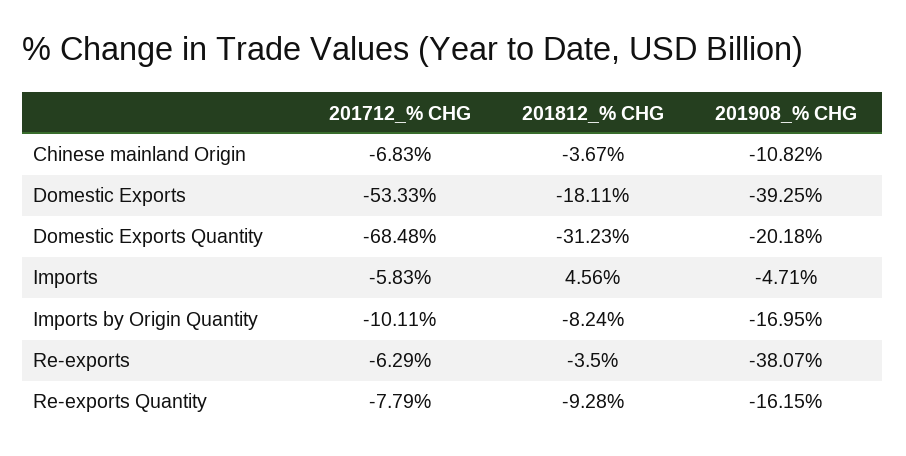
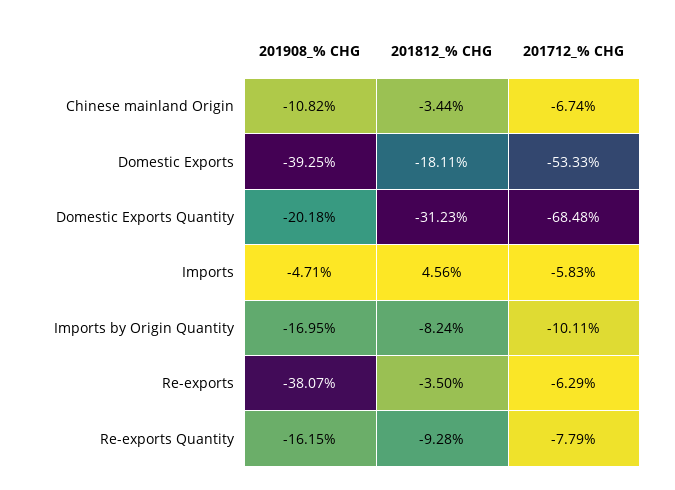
  {
    "201712_% CHG": {
-     "Chinese mainland Origin": -6.83,
+     "Chinese mainland Origin": -6.74,
      "Domestic Exports": -53.33,
      "Domestic Exports Quantity": -68.48,
      "Imports": -5.83,
      "Imports by Origin Quantity": -10.11,
      "Re-exports": -6.29,
      "Re-exports Quantity": -7.79
    },
    "201812_% CHG": {
-     "Chinese mainland Origin": -3.67,
+     "Chinese mainland Origin": -3.44,
      "Domestic Exports": -18.11,
      "Domestic Exports Quantity": -31.23,
      "Imports": 4.56,
      "Imports by Origin Quantity": -8.24,
      "Re-exports": -3.5,
      "Re-exports Quantity": -9.28
    },
    "201908_% CHG": {
      "Chinese mainland Origin": -10.82,
      "Domestic Exports": -39.25,
      "Domestic Exports Quantity": -20.18,
      "Imports": -4.71,
      "Imports by Origin Quantity": -16.95,
      "Re-exports": -38.07,
      "Re-exports Quantity": -16.15
    }
  }

